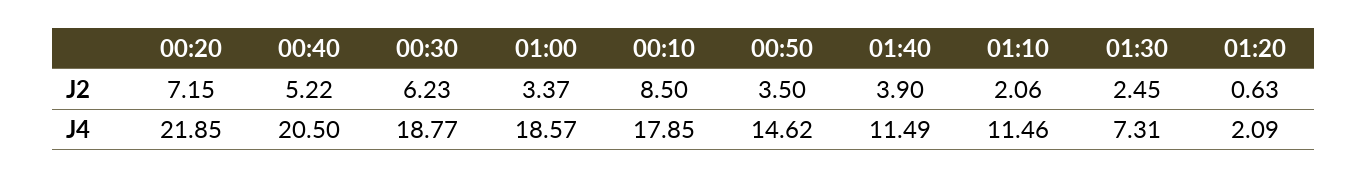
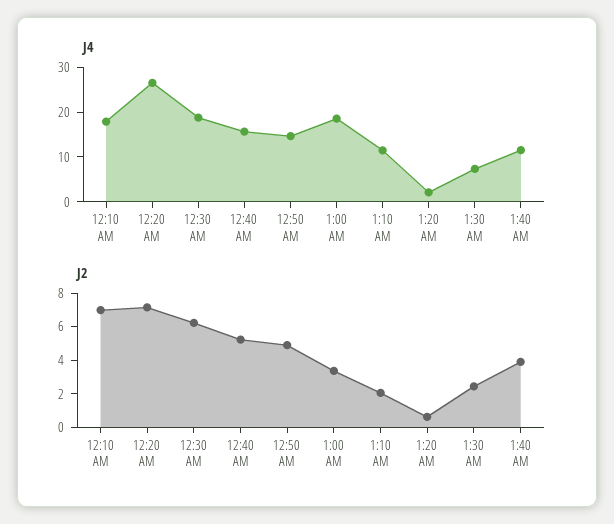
  {
    "J2": {
      "00:20": 7.15,
      "00:40": 5.22,
      "00:30": 6.23,
      "01:00": 3.37,
-     "00:10": 8.5,
+     "00:10": 7,
-     "00:50": 3.5,
+     "00:50": 5,
      "01:40": 3.9,
      "01:10": 2.06,
      "01:30": 2.45,
      "01:20": 0.63
    },
    "J4": {
-     "00:20": 21.85,
+     "00:20": 26,
-     "00:40": 20.5,
+     "00:40": 16,
      "00:30": 18.77,
      "01:00": 18.57,
      "00:10": 17.85,
      "00:50": 14.62,
      "01:40": 11.49,
      "01:10": 11.46,
      "01:30": 7.31,
      "01:20": 2.09
    }
  }

